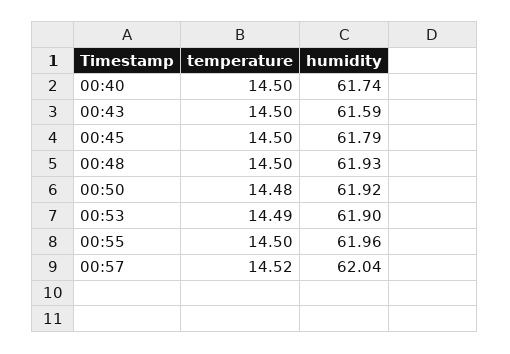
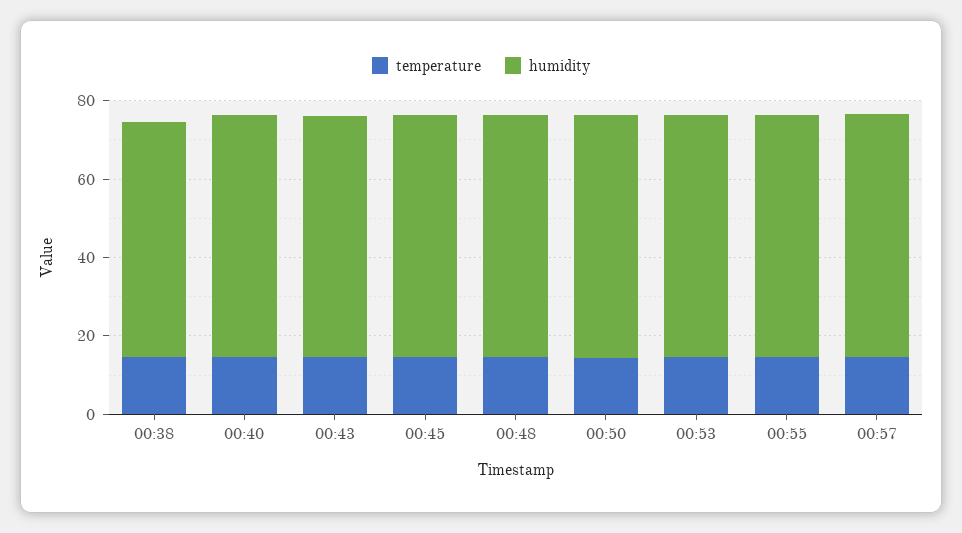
  {
    "temperature": {
      "00:40": 14.5,
      "00:43": 14.5,
      "00:45": 14.5,
      "00:48": 14.5,
      "00:50": 14.48,
      "00:53": 14.49,
      "00:55": 14.5,
-     "00:57": 14.52
+     "00:57": 14.52,
+     "00:38": 15
    },
    "humidity": {
      "00:40": 61.74,
      "00:43": 61.59,
      "00:45": 61.79,
      "00:48": 61.93,
      "00:50": 61.92,
      "00:53": 61.9,
      "00:55": 61.96,
-     "00:57": 62.04
+     "00:57": 62.04,
+     "00:38": 60
    }
  }

